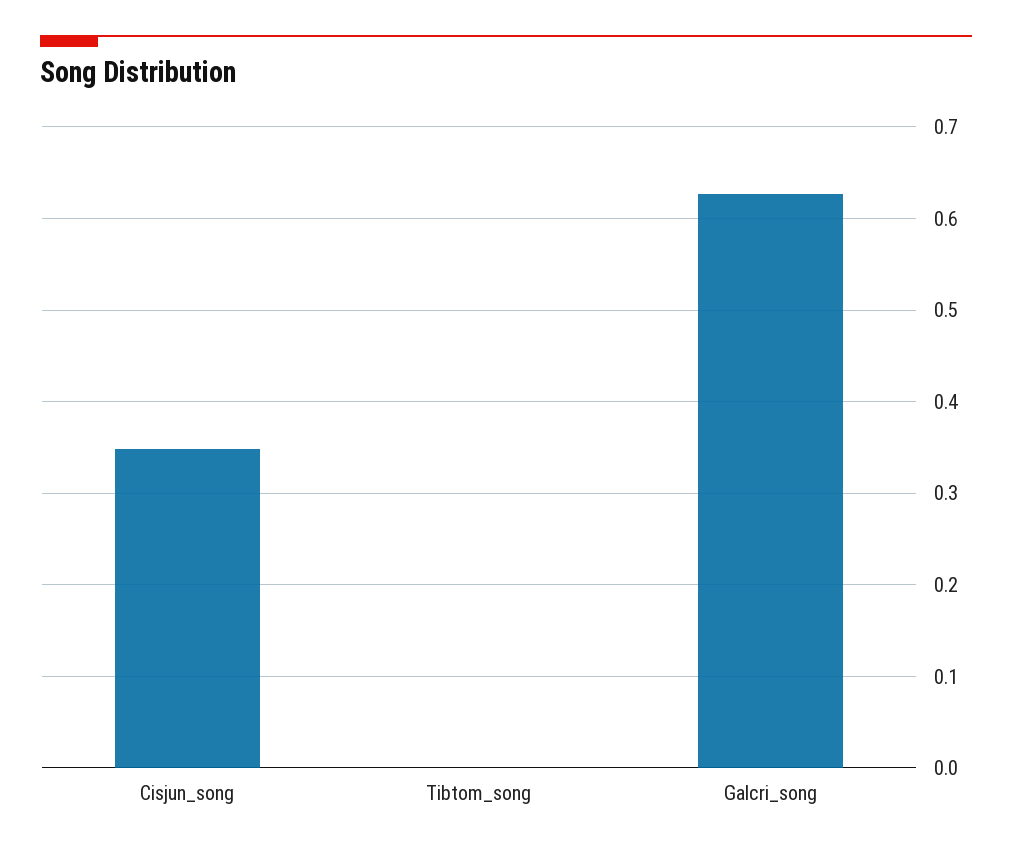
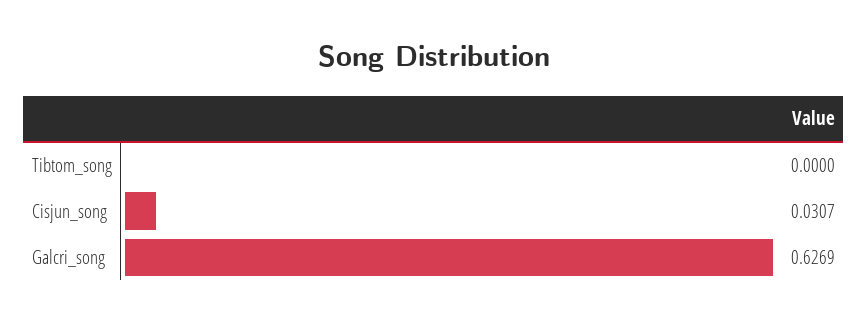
  {
-   "Cisjun_song": 0.35,
+   "Cisjun_song": 0.0307,
    "Tibtom_song": 0,
    "Galcri_song": 0.6269
  }

